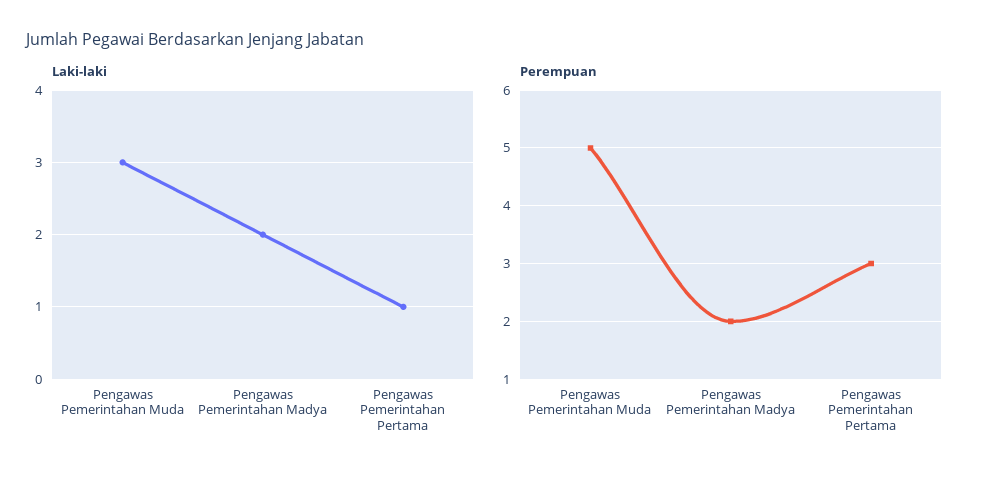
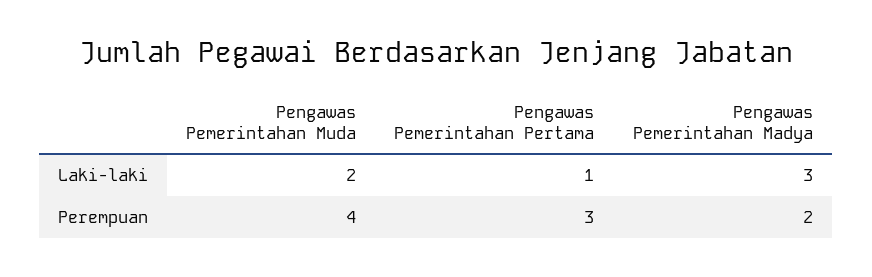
  {
    "Laki-laki": {
-     "Pengawas Pemerintahan Muda": 3,
+     "Pengawas Pemerintahan Muda": 2,
-     "Pengawas Pemerintahan Madya": 2,
+     "Pengawas Pemerintahan Madya": 3,
      "Pengawas Pemerintahan Pertama": 1
    },
    "Perempuan": {
-     "Pengawas Pemerintahan Muda": 5,
+     "Pengawas Pemerintahan Muda": 4,
      "Pengawas Pemerintahan Madya": 2,
      "Pengawas Pemerintahan Pertama": 3
    }
  }

